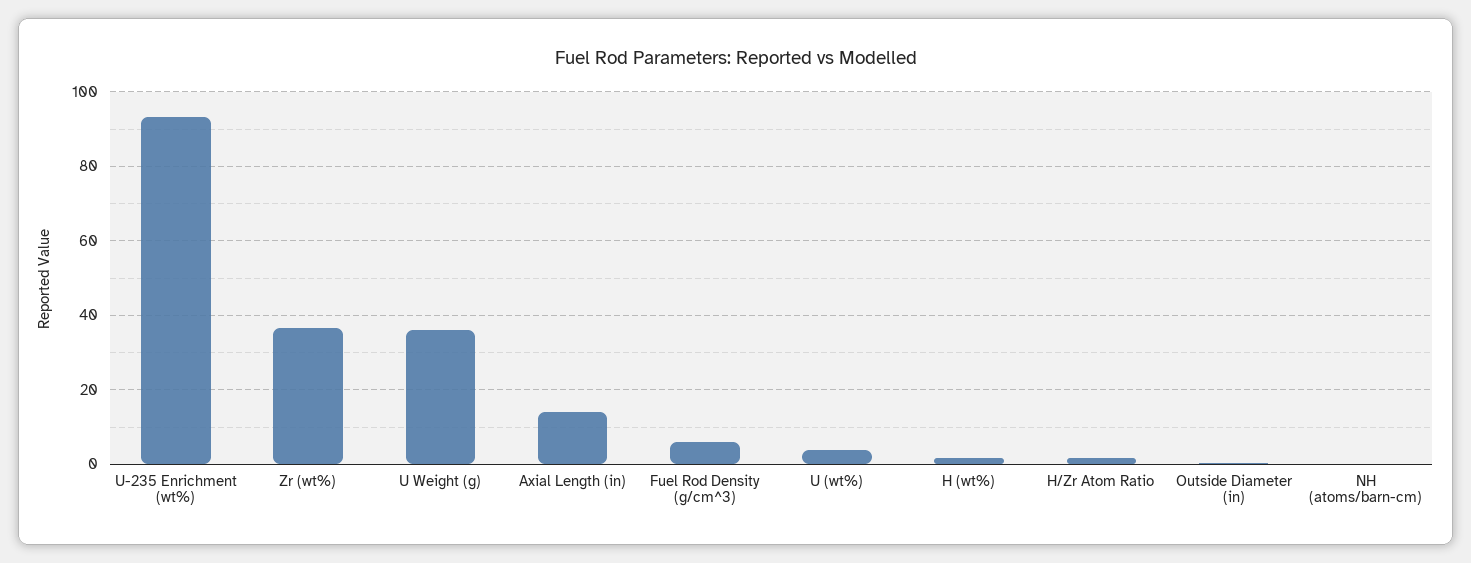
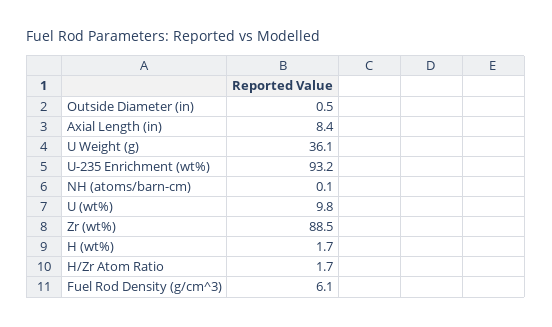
  {
    "U-235 Enrichment (wt%)": 93.2,
-   "Zr (wt%)": 36,
+   "Zr (wt%)": 88.5,
    "U Weight (g)": 36.1,
-   "Axial Length (in)": 14,
+   "Axial Length (in)": 8.4,
    "Fuel Rod Density (g/cm^3)": 6.1,
-   "U (wt%)": 4,
+   "U (wt%)": 9.8,
    "H (wt%)": 1.7,
    "H/Zr Atom Ratio": 1.7,
    "Outside Diameter (in)": 0.5,
    "NH (atoms/barn-cm)": 0.1
  }

